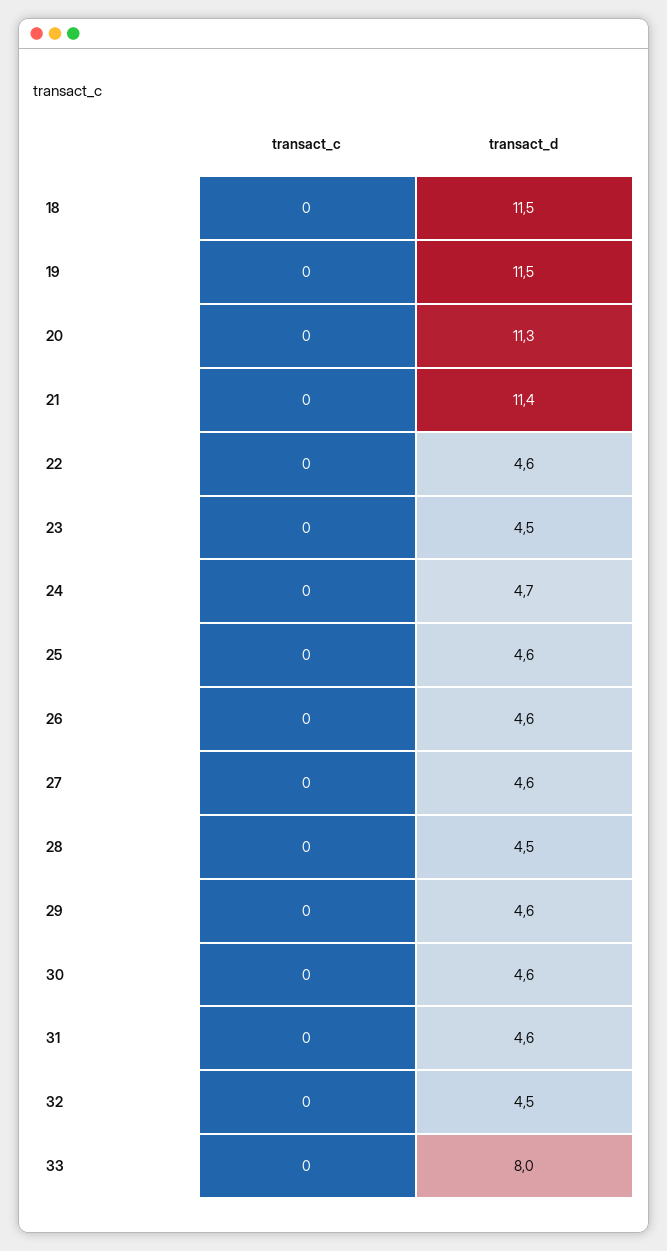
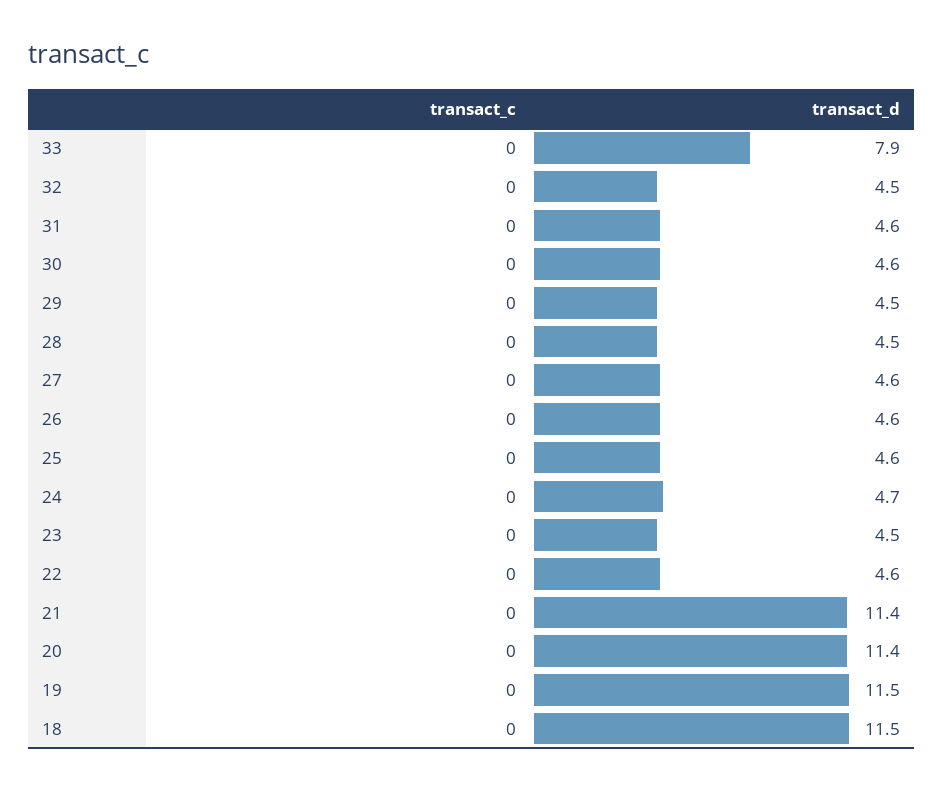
  {
    "transact_c": {
      "18": 0,
      "19": 0,
      "20": 0,
      "21": 0,
      "22": 0,
      "23": 0,
      "24": 0,
      "25": 0,
      "26": 0,
      "27": 0,
      "28": 0,
      "29": 0,
      "30": 0,
      "31": 0,
      "32": 0,
      "33": 0
    },
    "transact_d": {
      "18": 11.5,
      "19": 11.5,
-     "20": 11.3,
+     "20": 11.4,
      "21": 11.4,
      "22": 4.6,
      "23": 4.5,
      "24": 4.7,
      "25": 4.6,
      "26": 4.6,
      "27": 4.6,
      "28": 4.5,
-     "29": 4.6,
+     "29": 4.5,
      "30": 4.6,
      "31": 4.6,
      "32": 4.5,
-     "33": 8
+     "33": 7.9
    }
  }

